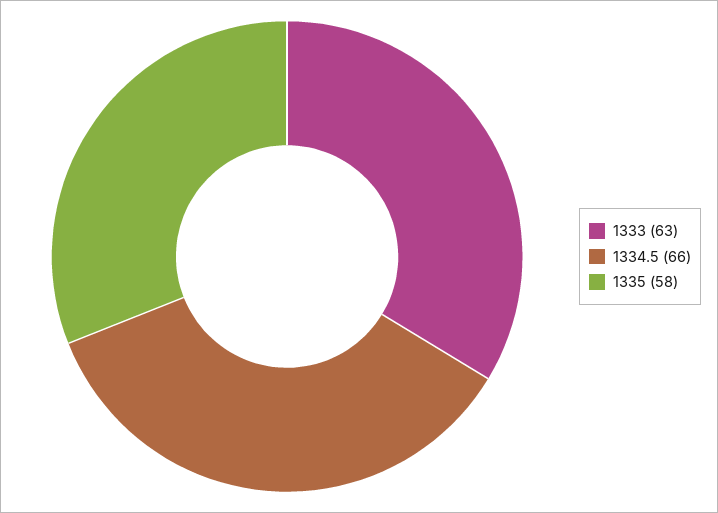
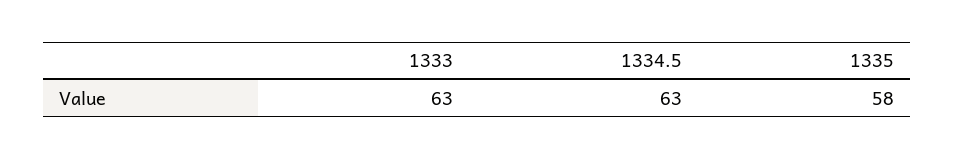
  {
    "1333": 63,
-   "1334.5": 66,
+   "1334.5": 63,
    "1335": 58
  }

